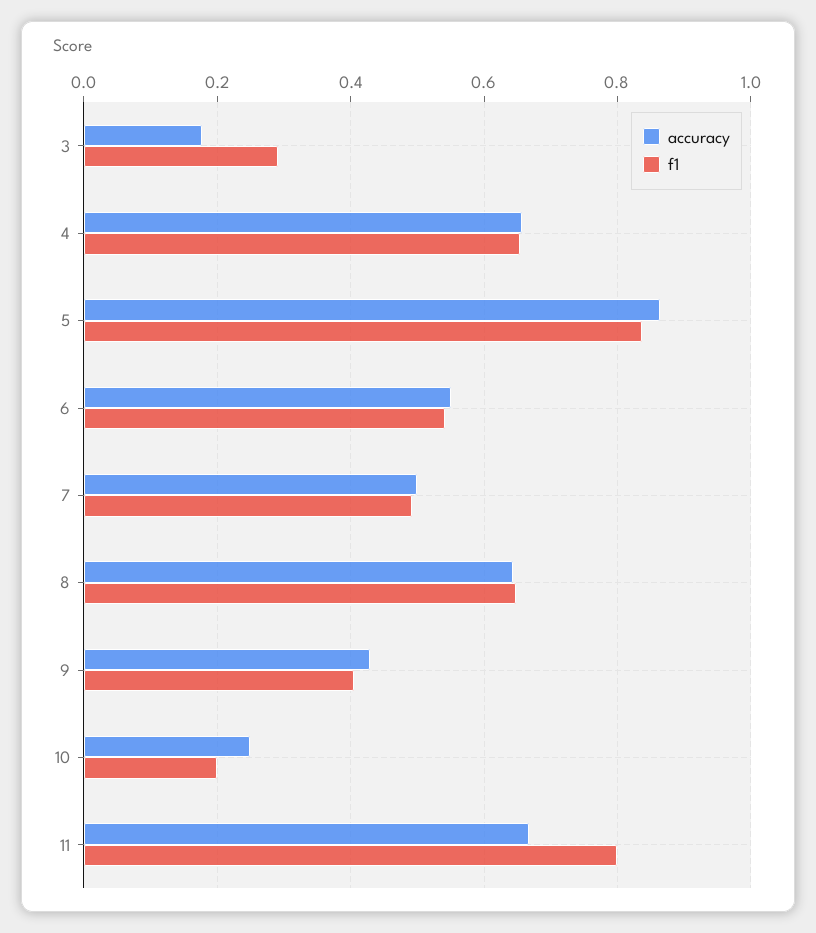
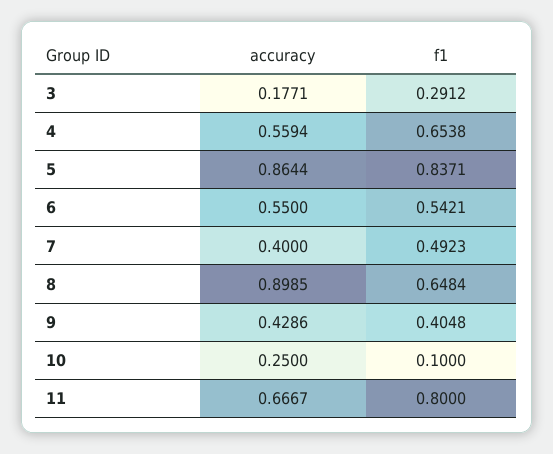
  {
    "accuracy": {
      "3": 0.1771,
-     "4": 0.66,
+     "4": 0.5594,
      "5": 0.8644,
      "6": 0.55,
-     "7": 0.5,
+     "7": 0.4,
-     "8": 0.64,
+     "8": 0.8985,
      "9": 0.4286,
      "10": 0.25,
      "11": 0.6667
    },
    "f1": {
      "3": 0.2912,
      "4": 0.6538,
      "5": 0.8371,
      "6": 0.5421,
      "7": 0.4923,
      "8": 0.6484,
      "9": 0.4048,
-     "10": 0.2,
+     "10": 0.1,
      "11": 0.8
    }
  }

